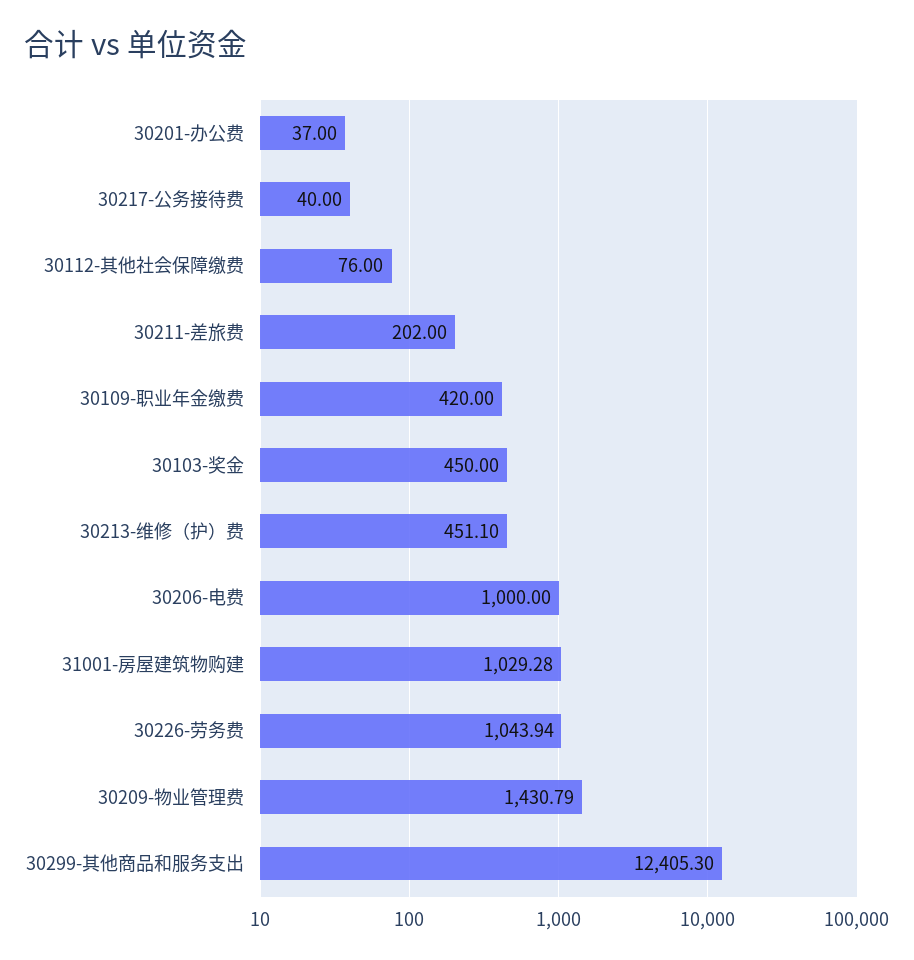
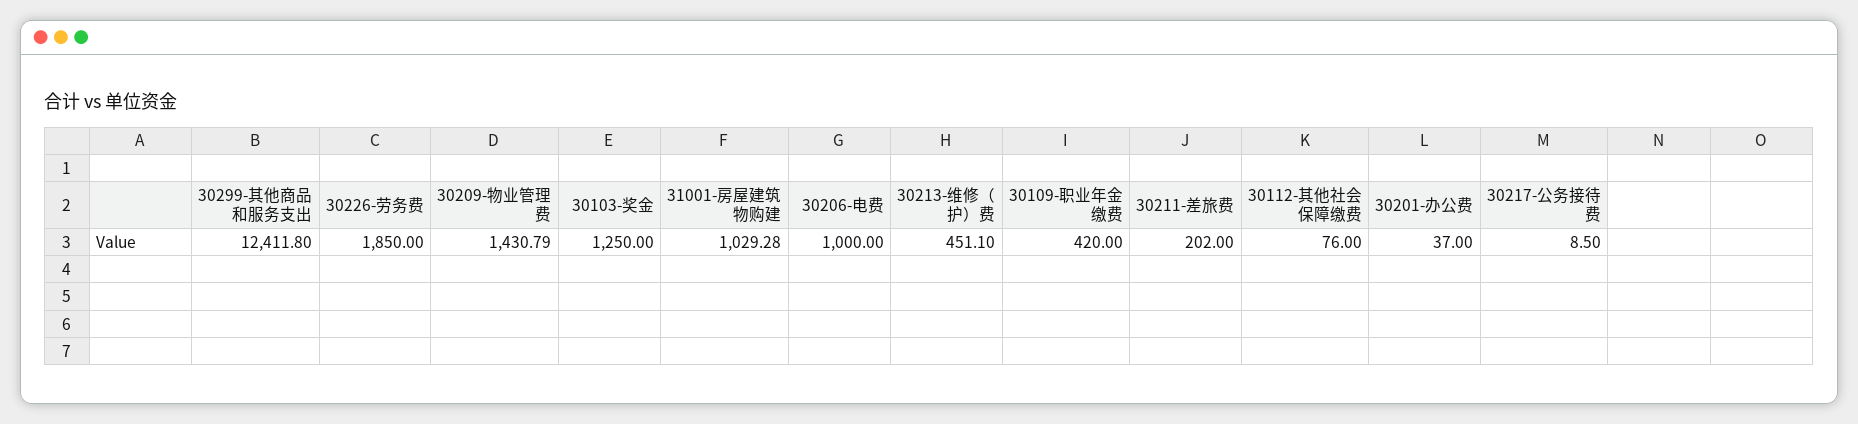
  {
    "30201-办公费": 37,
-   "30217-公务接待费": 40,
+   "30217-公务接待费": 8.5,
    "30112-其他社会保障缴费": 76,
    "30211-差旅费": 202,
    "30109-职业年金缴费": 420,
-   "30103-奖金": 450,
+   "30103-奖金": 1250,
    "30213-维修（护）费": 451.1,
    "30206-电费": 1000,
    "31001-房屋建筑物购建": 1029.28,
-   "30226-劳务费": 1043.94,
+   "30226-劳务费": 1850,
    "30209-物业管理费": 1430.79,
-   "30299-其他商品和服务支出": 12405.3
+   "30299-其他商品和服务支出": 12411.8
  }

